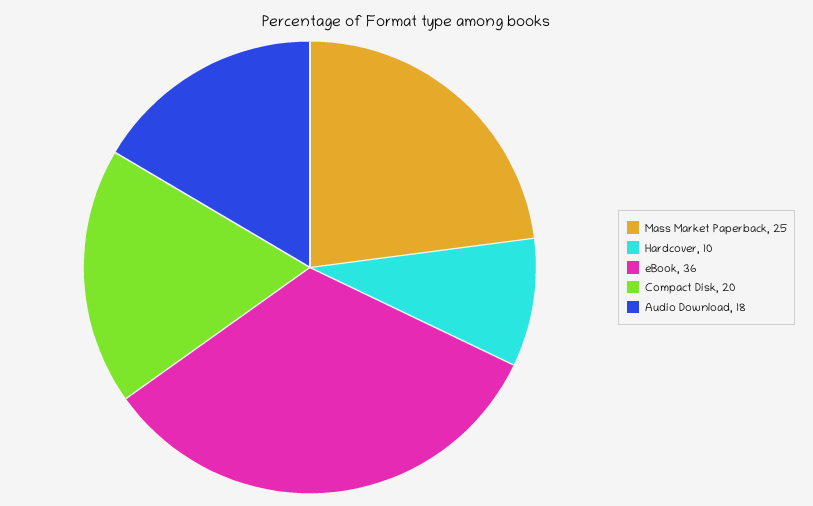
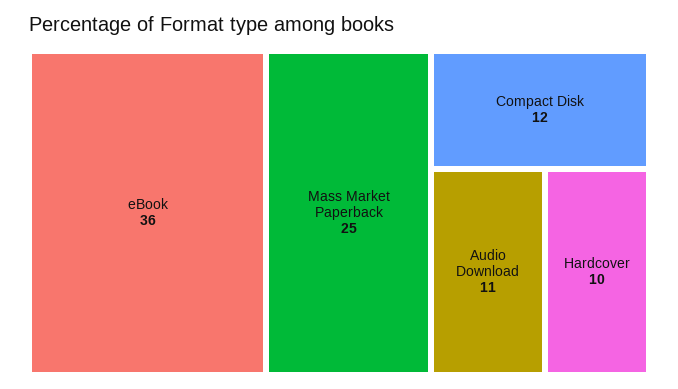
  {
    "Mass Market Paperback": 25,
    "Hardcover": 10,
    "eBook": 36,
-   "Compact Disk": 20,
+   "Compact Disk": 12,
-   "Audio Download": 18
+   "Audio Download": 11
  }

